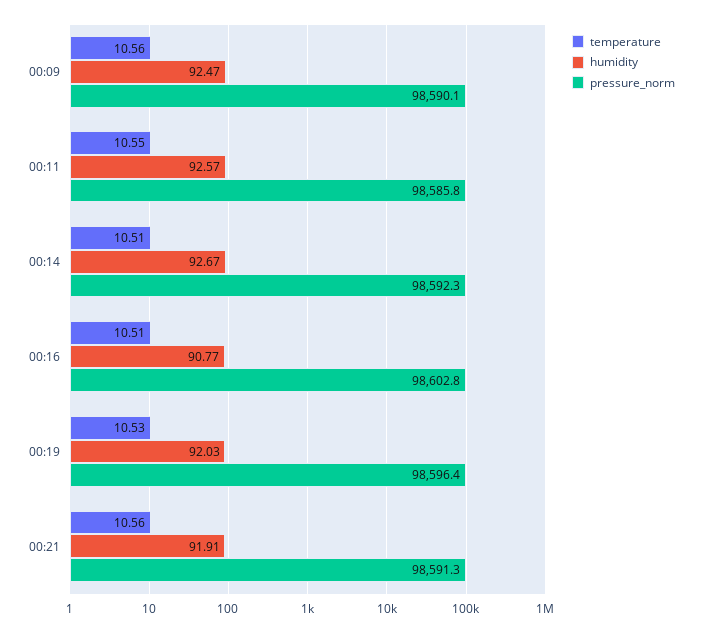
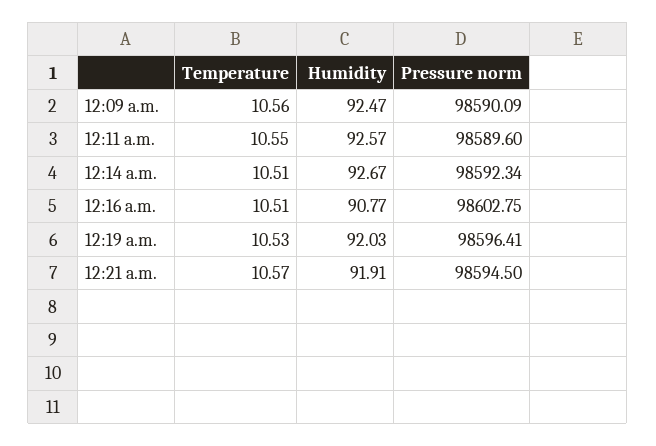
  {
    "temperature": {
      "00:09": 10.56,
      "00:11": 10.55,
      "00:14": 10.51,
      "00:16": 10.51,
      "00:19": 10.53,
-     "00:21": 10.56
+     "00:21": 10.57
    },
    "humidity": {
      "00:09": 92.47,
      "00:11": 92.57,
      "00:14": 92.67,
      "00:16": 90.77,
      "00:19": 92.03,
      "00:21": 91.91
    },
    "pressure_norm": {
      "00:09": 98590.09,
-     "00:11": 98585.8,
+     "00:11": 98589.6,
      "00:14": 98592.34,
      "00:16": 98602.75,
      "00:19": 98596.41,
-     "00:21": 98591.3
+     "00:21": 98594.5
    }
  }

